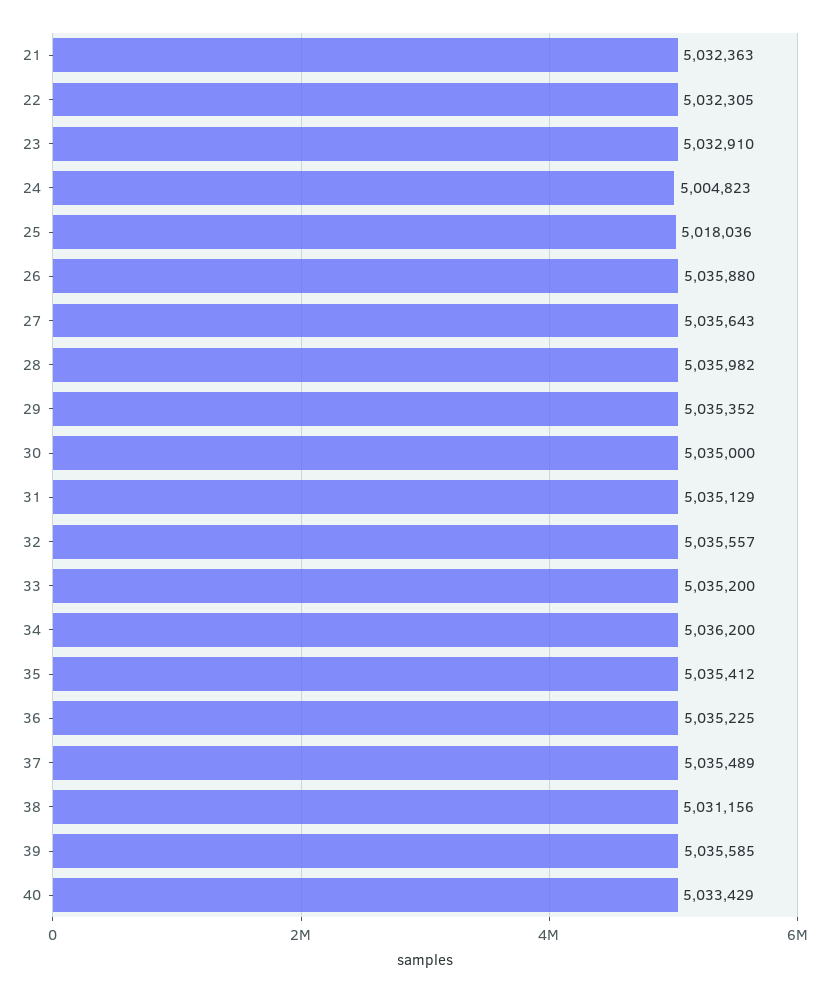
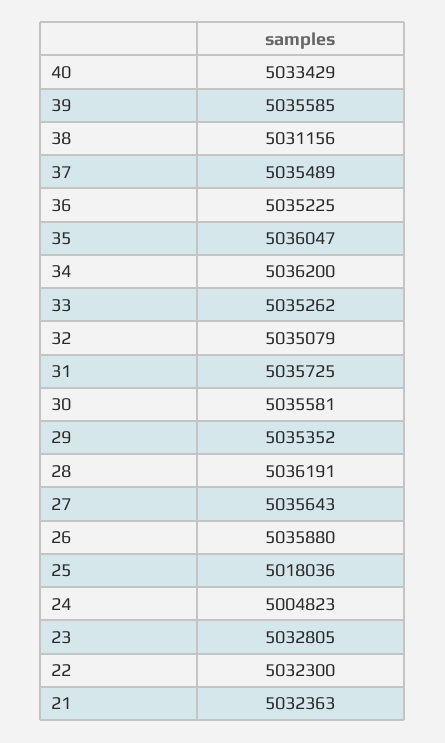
  {
    "21": 5032363,
-   "22": 5032305,
+   "22": 5032300,
-   "23": 5032910,
+   "23": 5032805,
    "24": 5004823,
    "25": 5018036,
    "26": 5035880,
    "27": 5035643,
-   "28": 5035982,
+   "28": 5036191,
    "29": 5035352,
-   "30": 5035000,
+   "30": 5035581,
-   "31": 5035129,
+   "31": 5035725,
-   "32": 5035557,
+   "32": 5035079,
-   "33": 5035200,
+   "33": 5035262,
    "34": 5036200,
-   "35": 5035412,
+   "35": 5036047,
    "36": 5035225,
    "37": 5035489,
    "38": 5031156,
    "39": 5035585,
    "40": 5033429
  }

